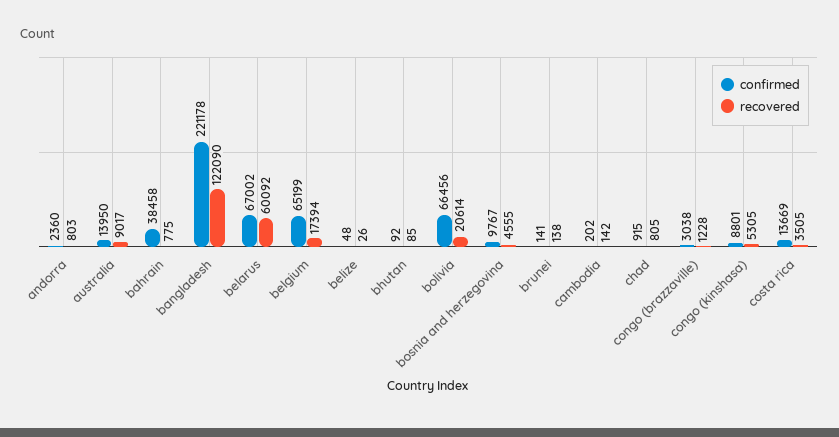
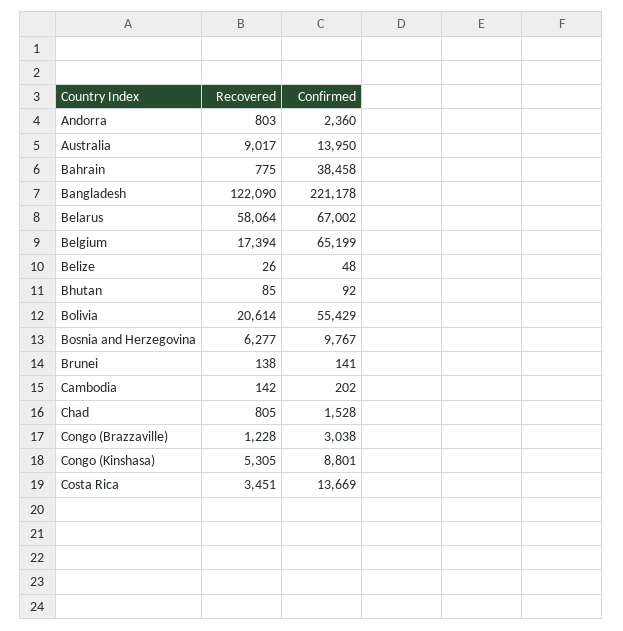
  {
    "confirmed": {
      "andorra": 2360,
      "australia": 13950,
      "bahrain": 38458,
      "bangladesh": 221178,
      "belarus": 67002,
      "belgium": 65199,
      "belize": 48,
      "bhutan": 92,
-     "bolivia": 66456,
+     "bolivia": 55429,
      "bosnia and herzegovina": 9767,
      "brunei": 141,
      "cambodia": 202,
-     "chad": 915,
+     "chad": 1528,
      "congo (brazzaville)": 3038,
      "congo (kinshasa)": 8801,
      "costa rica": 13669
    },
    "recovered": {
      "andorra": 803,
      "australia": 9017,
      "bahrain": 775,
      "bangladesh": 122090,
-     "belarus": 60092,
+     "belarus": 58064,
      "belgium": 17394,
      "belize": 26,
      "bhutan": 85,
      "bolivia": 20614,
-     "bosnia and herzegovina": 4555,
+     "bosnia and herzegovina": 6277,
      "brunei": 138,
      "cambodia": 142,
      "chad": 805,
      "congo (brazzaville)": 1228,
      "congo (kinshasa)": 5305,
-     "costa rica": 3505
+     "costa rica": 3451
    }
  }

